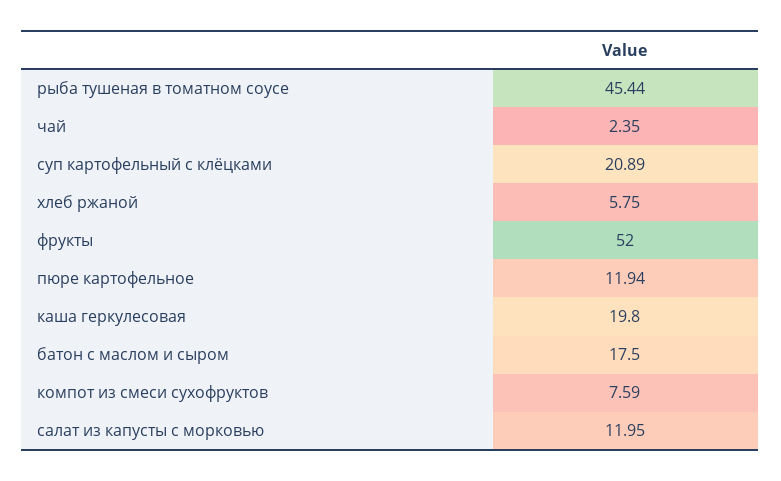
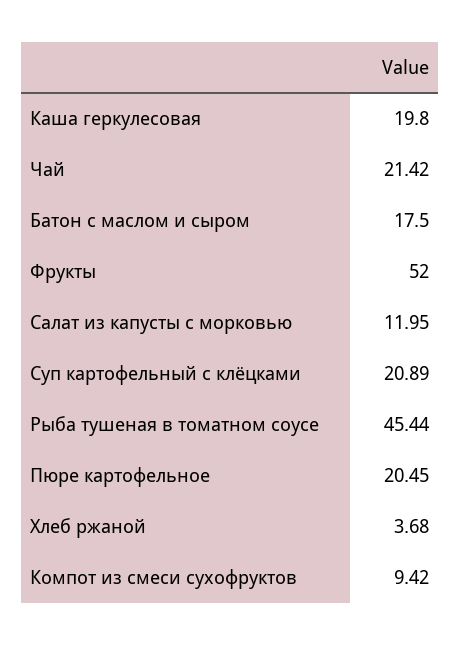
  {
    "рыба тушеная в томатном соусе": 45.44,
-   "чай": 2.35,
+   "чай": 21.42,
    "суп картофельный с клёцками": 20.89,
-   "хлеб ржаной": 5.75,
+   "хлеб ржаной": 3.68,
    "фрукты": 52,
-   "пюре картофельное": 11.94,
+   "пюре картофельное": 20.45,
    "каша геркулесовая": 19.8,
    "батон с маслом и сыром": 17.5,
-   "компот из смеси сухофруктов": 7.59,
+   "компот из смеси сухофруктов": 9.42,
    "салат из капусты с морковью": 11.95
  }

